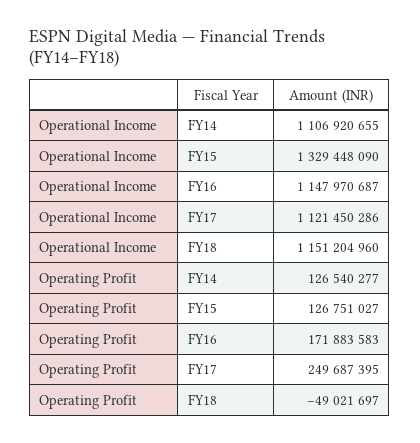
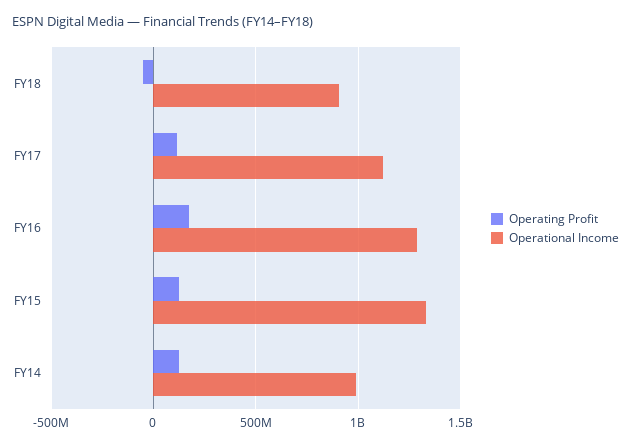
  {
    "Operational Income": {
-     "FY14": 1106920655,
+     "FY14": 1000000000,
      "FY15": 1329448090,
-     "FY16": 1147970687,
+     "FY16": 1300000000,
      "FY17": 1121450286,
-     "FY18": 1151204960
+     "FY18": 900000000
    },
    "Operating Profit": {
      "FY14": 126540277,
      "FY15": 126751027,
      "FY16": 171883583,
-     "FY17": 249687395,
+     "FY17": 100000000,
      "FY18": -49021697
    }
  }

